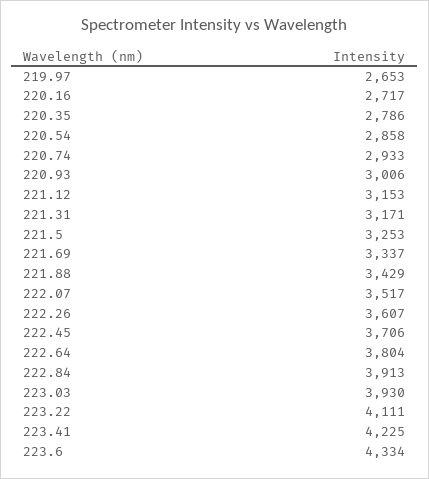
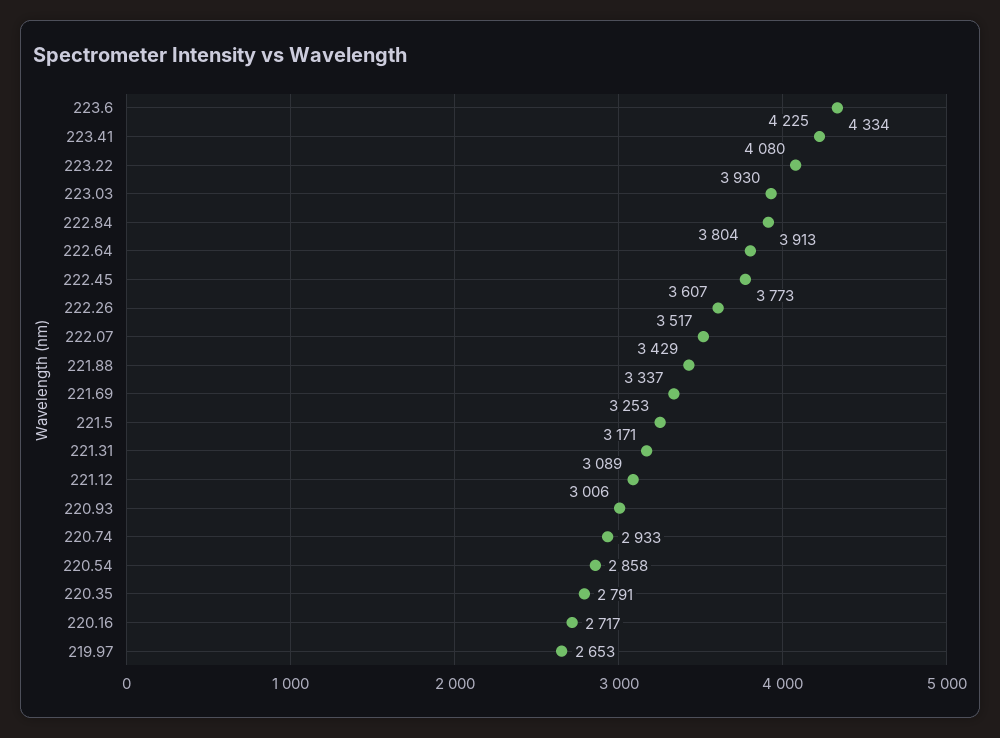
  {
    "219.97": 2653,
    "220.16": 2717,
-   "220.35": 2786,
+   "220.35": 2791,
    "220.54": 2858,
    "220.74": 2933,
    "220.93": 3006,
-   "221.12": 3153,
+   "221.12": 3089,
    "221.31": 3171,
    "221.5": 3253,
    "221.69": 3337,
    "221.88": 3429,
    "222.07": 3517,
    "222.26": 3607,
-   "222.45": 3706,
+   "222.45": 3773,
    "222.64": 3804,
    "222.84": 3913,
    "223.03": 3930,
-   "223.22": 4111,
+   "223.22": 4080,
    "223.41": 4225,
    "223.6": 4334
  }

